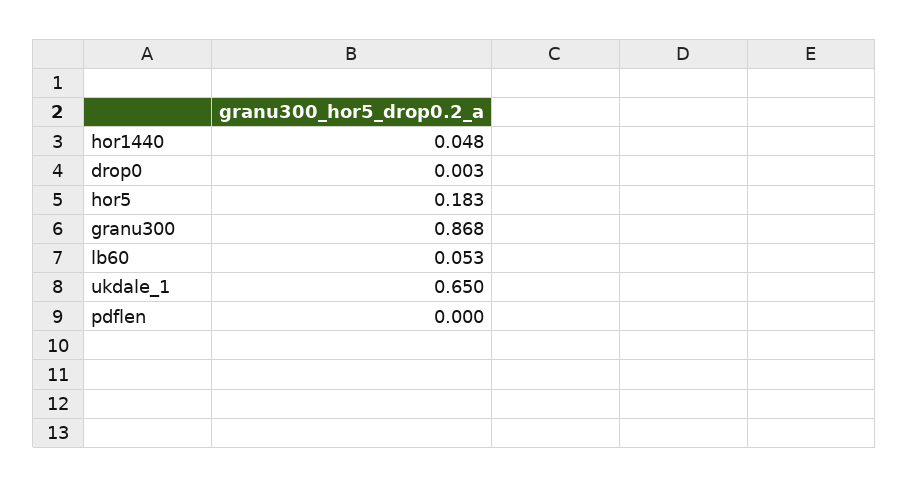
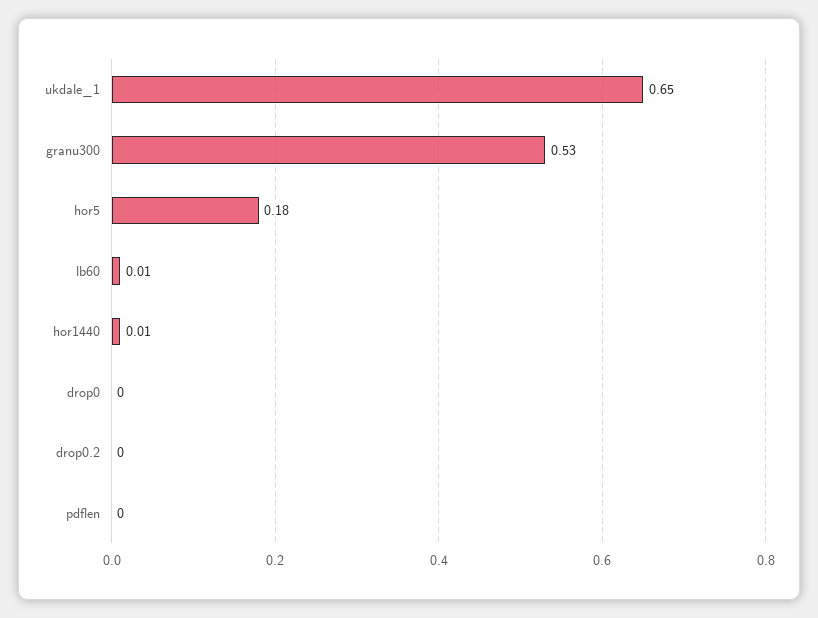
  {
-   "hor1440": 0.048,
+   "hor1440": 0.01,
    "drop0": 0.003,
    "hor5": 0.183,
-   "granu300": 0.868,
+   "granu300": 0.53,
-   "lb60": 0.053,
+   "lb60": 0.01,
    "ukdale_1": 0.65,
-   "pdflen": 0
+   "pdflen": 0,
+   "drop0.2": 0
  }

